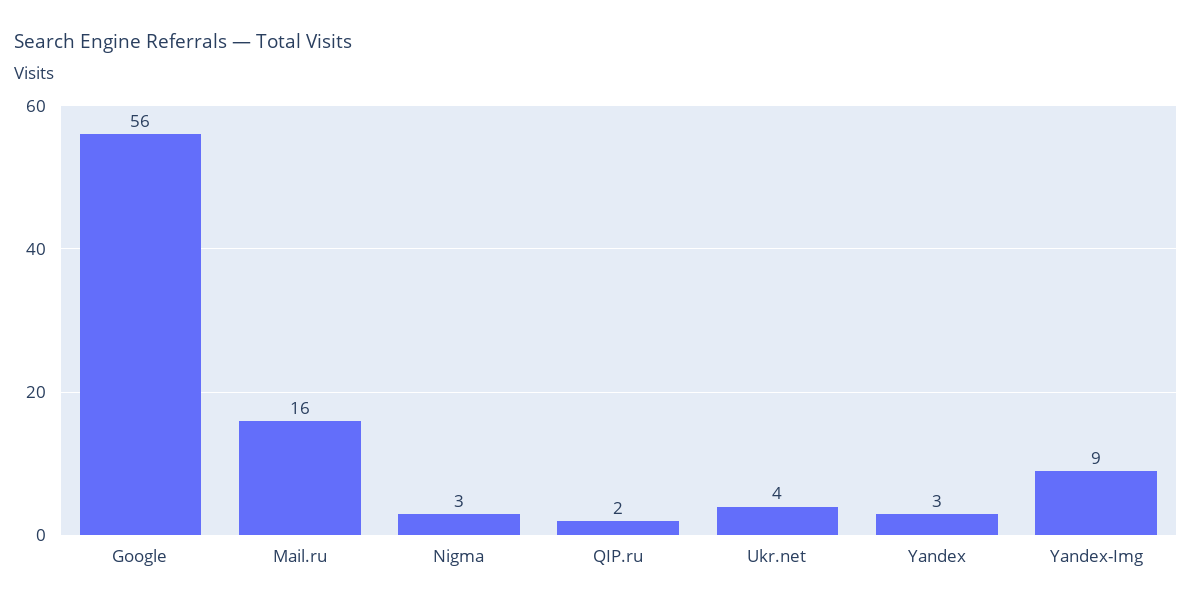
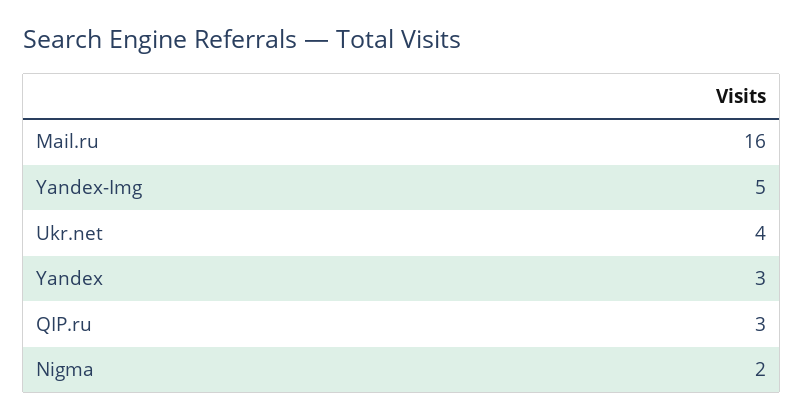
  {
-   "Google": 56,
    "Mail.ru": 16,
-   "Nigma": 3,
+   "Nigma": 2,
-   "QIP.ru": 2,
+   "QIP.ru": 3,
    "Ukr.net": 4,
    "Yandex": 3,
-   "Yandex-Img": 9
+   "Yandex-Img": 5
  }

